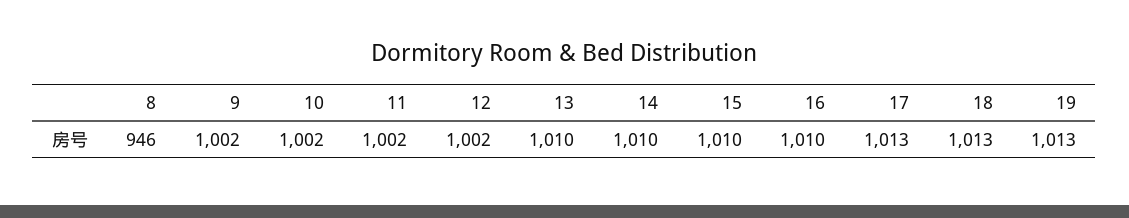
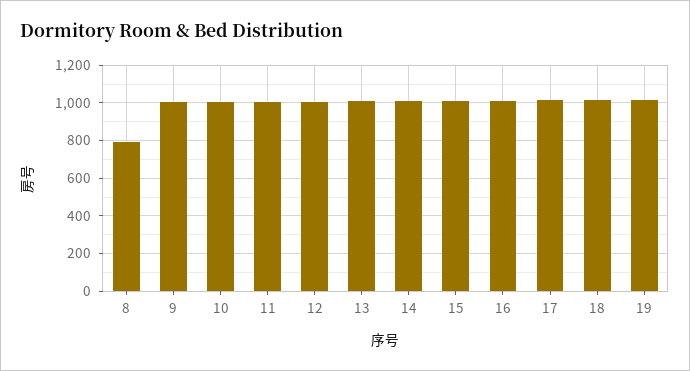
  {
-   "8": 946,
+   "8": 800,
    "9": 1002,
    "10": 1002,
    "11": 1002,
    "12": 1002,
    "13": 1010,
    "14": 1010,
    "15": 1010,
    "16": 1010,
    "17": 1013,
    "18": 1013,
    "19": 1013
  }

